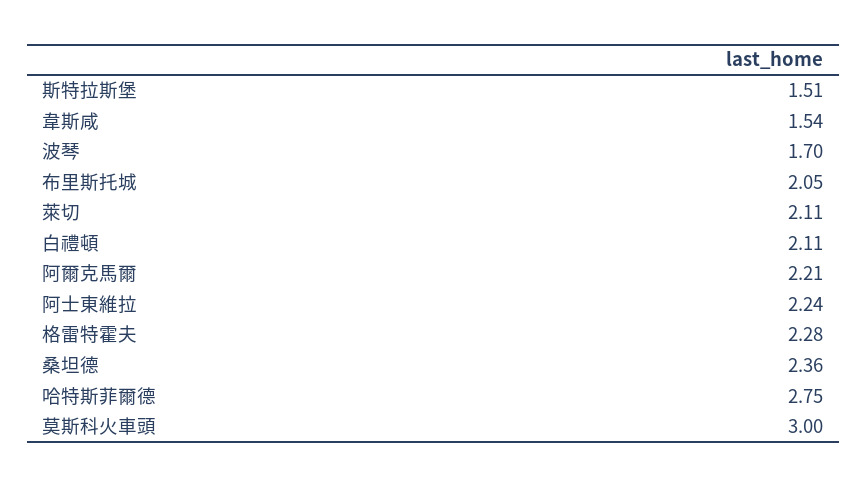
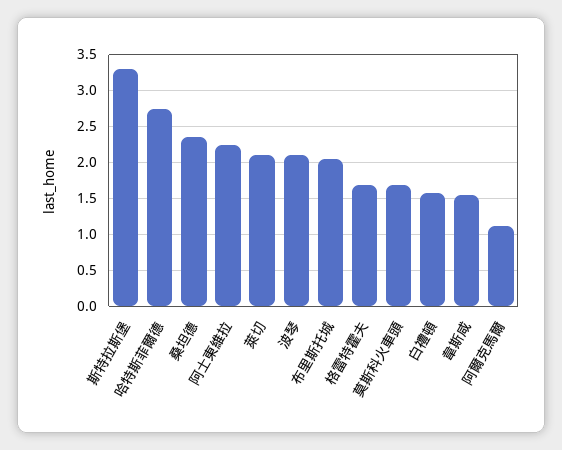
  {
-   "斯特拉斯堡": 1.51,
+   "斯特拉斯堡": 3.3,
    "韋斯咸": 1.54,
-   "波琴": 1.7,
+   "波琴": 2.1,
    "布里斯托城": 2.05,
    "萊切": 2.11,
-   "白禮頓": 2.11,
+   "白禮頓": 1.6,
-   "阿爾克馬爾": 2.21,
+   "阿爾克馬爾": 1.1,
    "阿士東維拉": 2.24,
-   "格雷特霍夫": 2.28,
+   "格雷特霍夫": 1.7,
    "桑坦德": 2.36,
    "哈特斯菲爾德": 2.75,
-   "莫斯科火車頭": 3
+   "莫斯科火車頭": 1.7
  }

